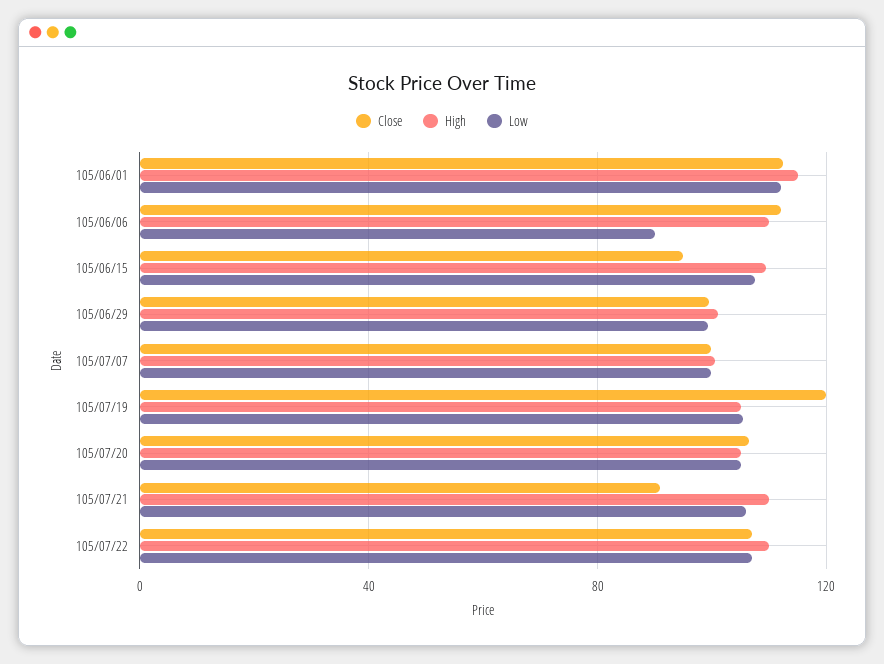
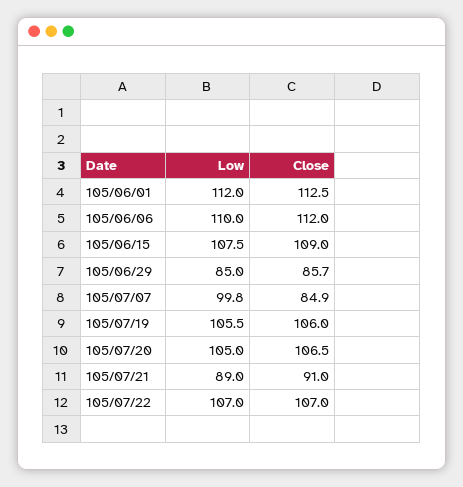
  {
    "Close": {
      "105/06/01": 112.5,
      "105/06/06": 112,
-     "105/06/15": 95,
+     "105/06/15": 109,
-     "105/06/29": 100,
+     "105/06/29": 85.7,
-     "105/07/07": 100,
+     "105/07/07": 84.9,
-     "105/07/19": 120,
+     "105/07/19": 106,
      "105/07/20": 106.5,
      "105/07/21": 91,
      "105/07/22": 107
    },
-   "High": {
-     "105/06/01": 115,
-     "105/06/06": 110,
-     "105/06/15": 110,
-     "105/06/29": 100,
-     "105/07/07": 100,
-     "105/07/19": 105,
-     "105/07/20": 105,
-     "105/07/21": 110,
-     "105/07/22": 110
-   },
    "Low": {
      "105/06/01": 112,
-     "105/06/06": 90,
+     "105/06/06": 110,
      "105/06/15": 107.5,
-     "105/06/29": 100,
+     "105/06/29": 85,
      "105/07/07": 99.8,
      "105/07/19": 105.5,
      "105/07/20": 105,
-     "105/07/21": 105,
+     "105/07/21": 89,
      "105/07/22": 107
    }
  }

